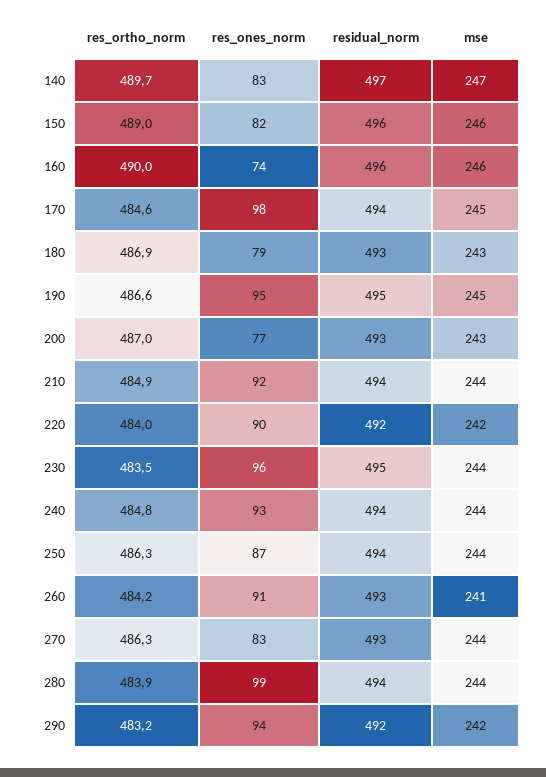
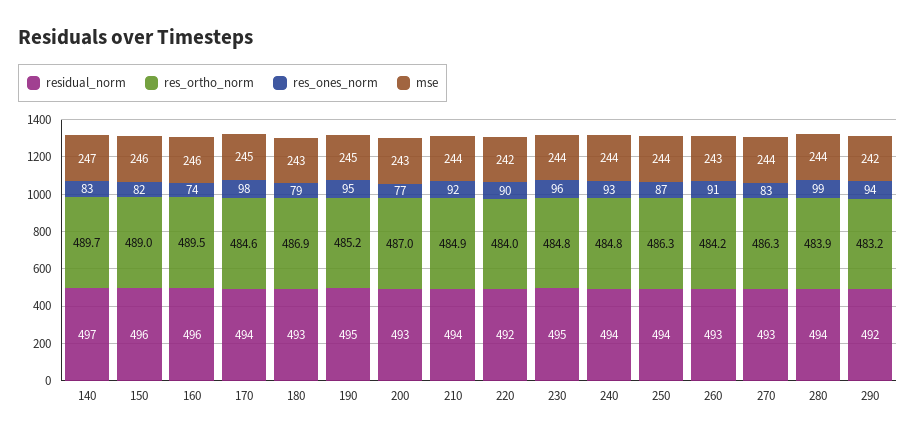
  {
    "res_ortho_norm": {
      "140": 489.7,
      "150": 489,
-     "160": 490,
+     "160": 489.5,
      "170": 484.6,
      "180": 486.9,
-     "190": 486.6,
+     "190": 485.2,
      "200": 487,
      "210": 484.9,
      "220": 484,
-     "230": 483.5,
+     "230": 484.8,
      "240": 484.8,
      "250": 486.3,
      "260": 484.2,
      "270": 486.3,
      "280": 483.9,
      "290": 483.2
    },
    "res_ones_norm": {
      "140": 83,
      "150": 82,
      "160": 74,
      "170": 98,
      "180": 79,
      "190": 95,
      "200": 77,
      "210": 92,
      "220": 90,
      "230": 96,
      "240": 93,
      "250": 87,
      "260": 91,
      "270": 83,
      "280": 99,
      "290": 94
    },
    "residual_norm": {
      "140": 497,
      "150": 496,
      "160": 496,
      "170": 494,
      "180": 493,
      "190": 495,
      "200": 493,
      "210": 494,
      "220": 492,
      "230": 495,
      "240": 494,
      "250": 494,
      "260": 493,
      "270": 493,
      "280": 494,
      "290": 492
    },
    "mse": {
      "140": 247,
      "150": 246,
      "160": 246,
      "170": 245,
      "180": 243,
      "190": 245,
      "200": 243,
      "210": 244,
      "220": 242,
      "230": 244,
      "240": 244,
      "250": 244,
-     "260": 241,
+     "260": 243,
      "270": 244,
      "280": 244,
      "290": 242
    }
  }

